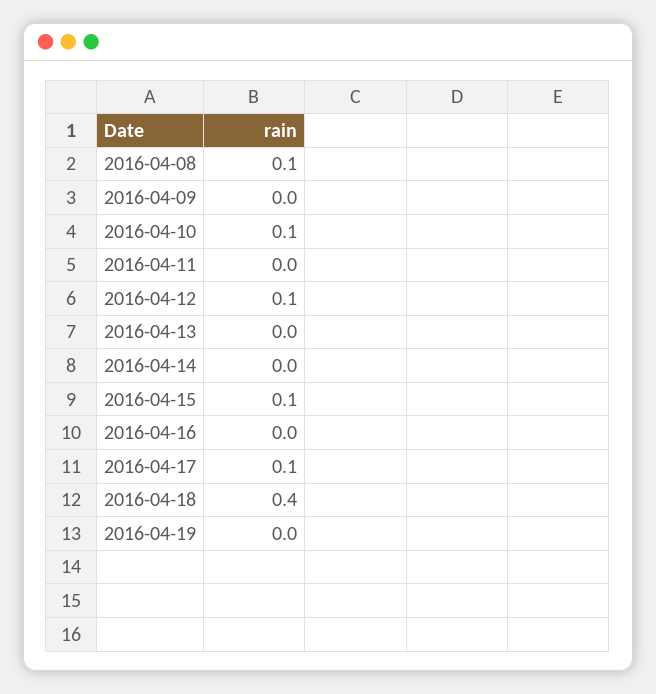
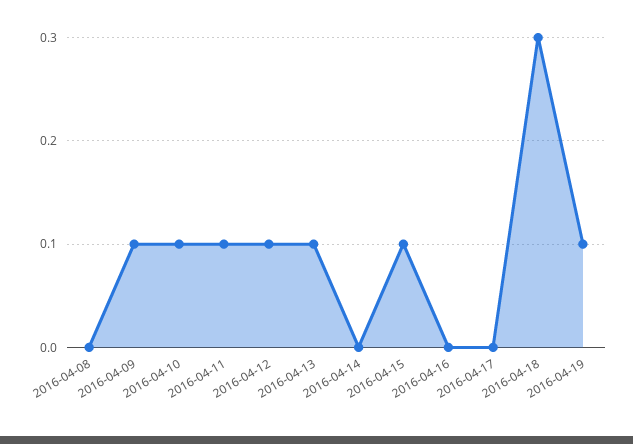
  {
-   "2016-04-08": 0.1,
+   "2016-04-08": 0,
-   "2016-04-09": 0,
+   "2016-04-09": 0.1,
    "2016-04-10": 0.1,
-   "2016-04-11": 0,
+   "2016-04-11": 0.1,
    "2016-04-12": 0.1,
-   "2016-04-13": 0,
+   "2016-04-13": 0.1,
    "2016-04-14": 0,
    "2016-04-15": 0.1,
    "2016-04-16": 0,
-   "2016-04-17": 0.1,
+   "2016-04-17": 0,
-   "2016-04-18": 0.4,
+   "2016-04-18": 0.3,
-   "2016-04-19": 0
+   "2016-04-19": 0.1
  }

